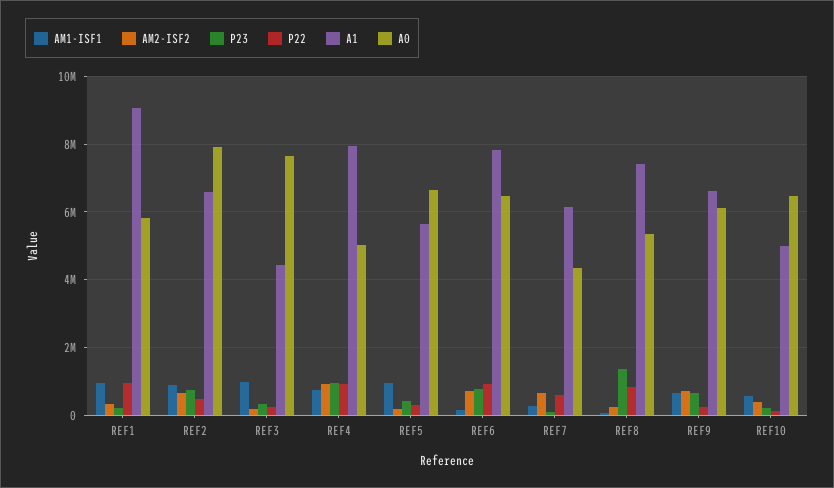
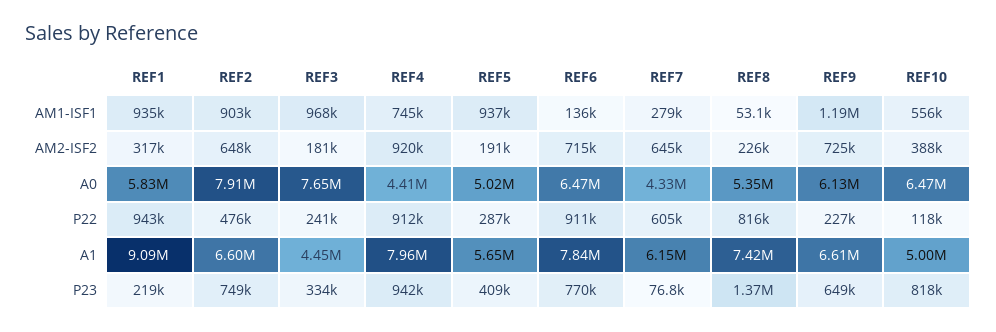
  {
    "AM1-ISF1": {
      "REF1": 935000,
      "REF2": 903000,
      "REF3": 968000,
      "REF4": 745000,
      "REF5": 937000,
      "REF6": 136000,
      "REF7": 279000,
      "REF8": 53100,
-     "REF9": 600000,
+     "REF9": 1190000,
      "REF10": 556000
    },
    "AM2-ISF2": {
      "REF1": 317000,
      "REF2": 648000,
      "REF3": 181000,
      "REF4": 920000,
      "REF5": 191000,
      "REF6": 715000,
      "REF7": 645000,
      "REF8": 226000,
      "REF9": 725000,
      "REF10": 388000
    },
    "P23": {
      "REF1": 219000,
      "REF2": 749000,
      "REF3": 334000,
      "REF4": 942000,
      "REF5": 409000,
      "REF6": 770000,
      "REF7": 76800,
      "REF8": 1370000,
      "REF9": 649000,
-     "REF10": 200000
+     "REF10": 818000
    },
    "P22": {
      "REF1": 943000,
      "REF2": 476000,
      "REF3": 241000,
      "REF4": 912000,
      "REF5": 287000,
      "REF6": 911000,
      "REF7": 605000,
      "REF8": 816000,
      "REF9": 227000,
      "REF10": 118000
    },
    "A1": {
      "REF1": 9090000,
      "REF2": 6600000,
      "REF3": 4450000,
      "REF4": 7960000,
      "REF5": 5650000,
      "REF6": 7840000,
      "REF7": 6150000,
      "REF8": 7420000,
      "REF9": 6610000,
      "REF10": 5000000
    },
    "A0": {
      "REF1": 5830000,
      "REF2": 7910000,
      "REF3": 7650000,
-     "REF4": 5000000,
+     "REF4": 4410000,
-     "REF5": 6600000,
+     "REF5": 5020000,
      "REF6": 6470000,
      "REF7": 4330000,
      "REF8": 5350000,
      "REF9": 6130000,
      "REF10": 6470000
    }
  }

